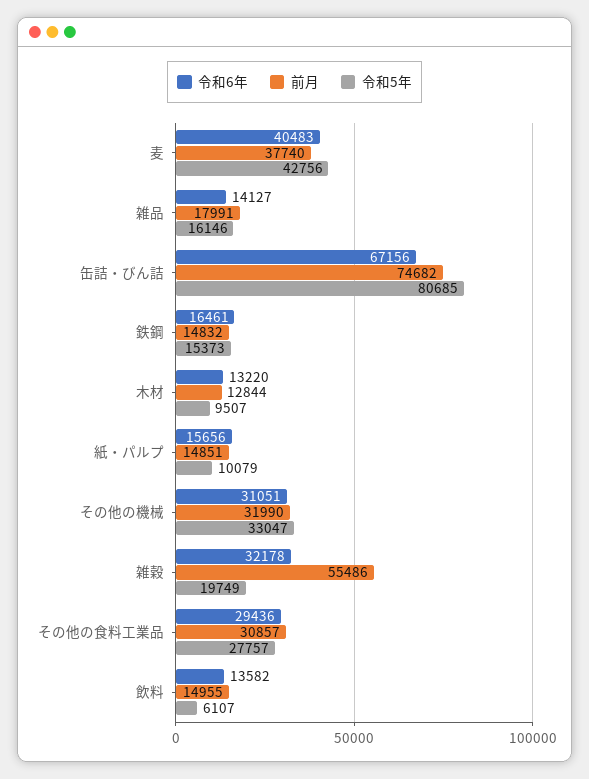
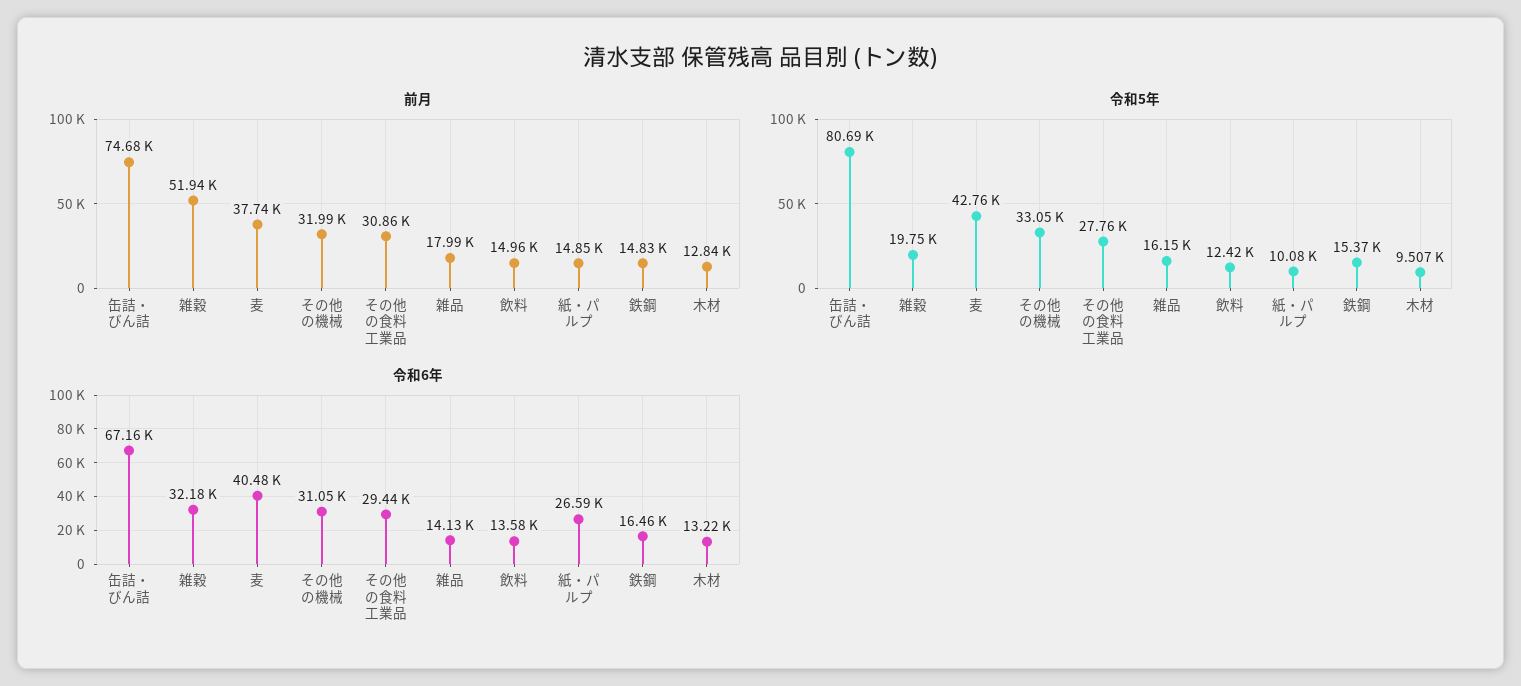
  {
    "令和6年": {
      "麦": 40483,
      "雑品": 14127,
      "缶詰・びん詰": 67156,
      "鉄鋼": 16461,
      "木材": 13220,
-     "紙・パルプ": 15656,
+     "紙・パルプ": 26590,
      "その他の機械": 31051,
      "雑穀": 32178,
      "その他の食料工業品": 29436,
      "飲料": 13582
    },
    "前月": {
      "麦": 37740,
      "雑品": 17991,
      "缶詰・びん詰": 74682,
      "鉄鋼": 14832,
      "木材": 12844,
      "紙・パルプ": 14851,
      "その他の機械": 31990,
-     "雑穀": 55486,
+     "雑穀": 51940,
      "その他の食料工業品": 30857,
      "飲料": 14955
    },
    "令和5年": {
      "麦": 42756,
      "雑品": 16146,
      "缶詰・びん詰": 80685,
      "鉄鋼": 15373,
      "木材": 9507,
      "紙・パルプ": 10079,
      "その他の機械": 33047,
      "雑穀": 19749,
      "その他の食料工業品": 27757,
-     "飲料": 6107
+     "飲料": 12420
    }
  }

